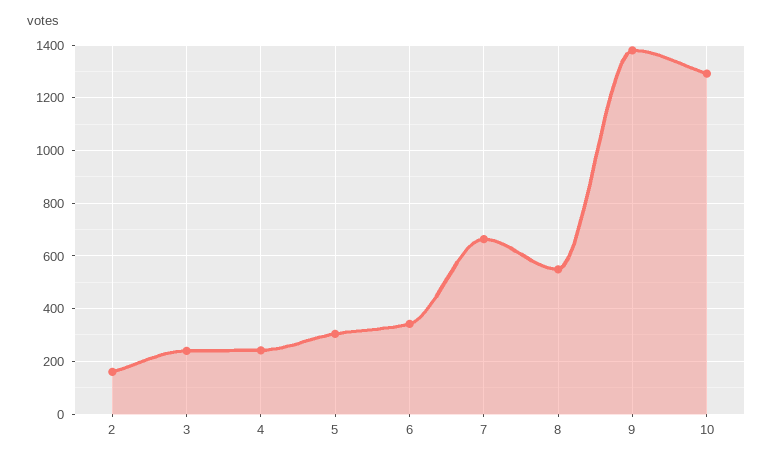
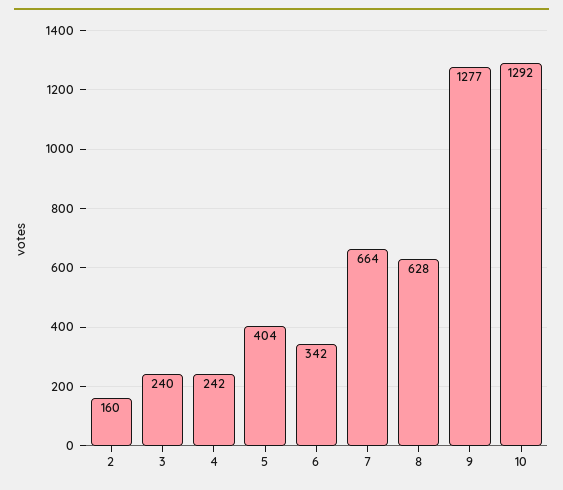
  {
    "2": 160,
    "3": 240,
    "4": 242,
-   "5": 300,
+   "5": 404,
    "6": 342,
    "7": 664,
-   "8": 550,
+   "8": 628,
-   "9": 1375,
+   "9": 1277,
    "10": 1292
  }

